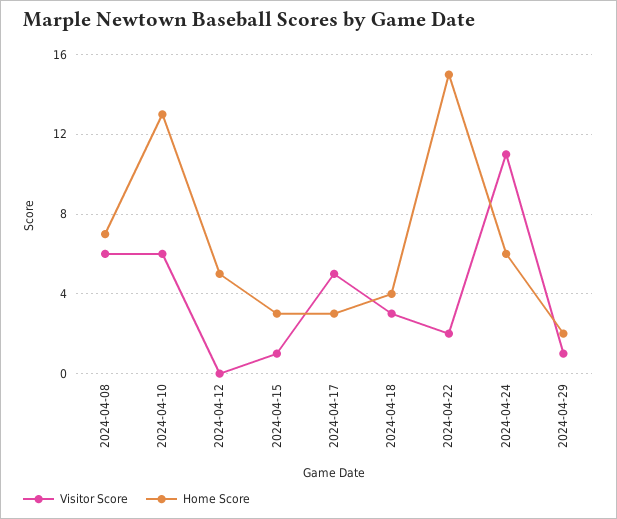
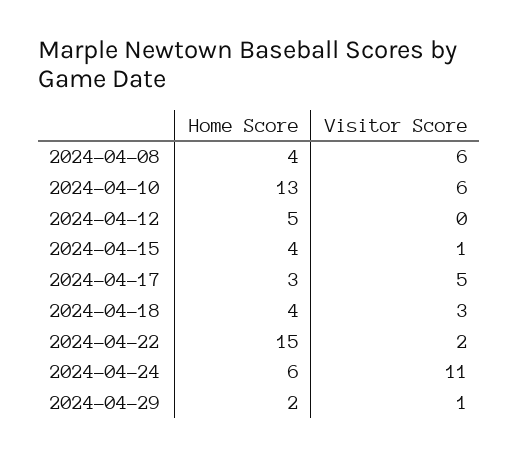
  {
    "Visitor Score": {
      "2024-04-08": 6,
      "2024-04-10": 6,
      "2024-04-12": 0,
      "2024-04-15": 1,
      "2024-04-17": 5,
      "2024-04-18": 3,
      "2024-04-22": 2,
      "2024-04-24": 11,
      "2024-04-29": 1
    },
    "Home Score": {
-     "2024-04-08": 7,
+     "2024-04-08": 4,
      "2024-04-10": 13,
      "2024-04-12": 5,
-     "2024-04-15": 3,
+     "2024-04-15": 4,
      "2024-04-17": 3,
      "2024-04-18": 4,
      "2024-04-22": 15,
      "2024-04-24": 6,
      "2024-04-29": 2
    }
  }

